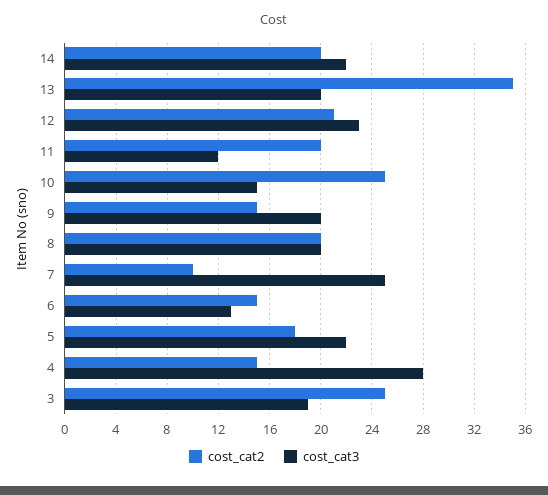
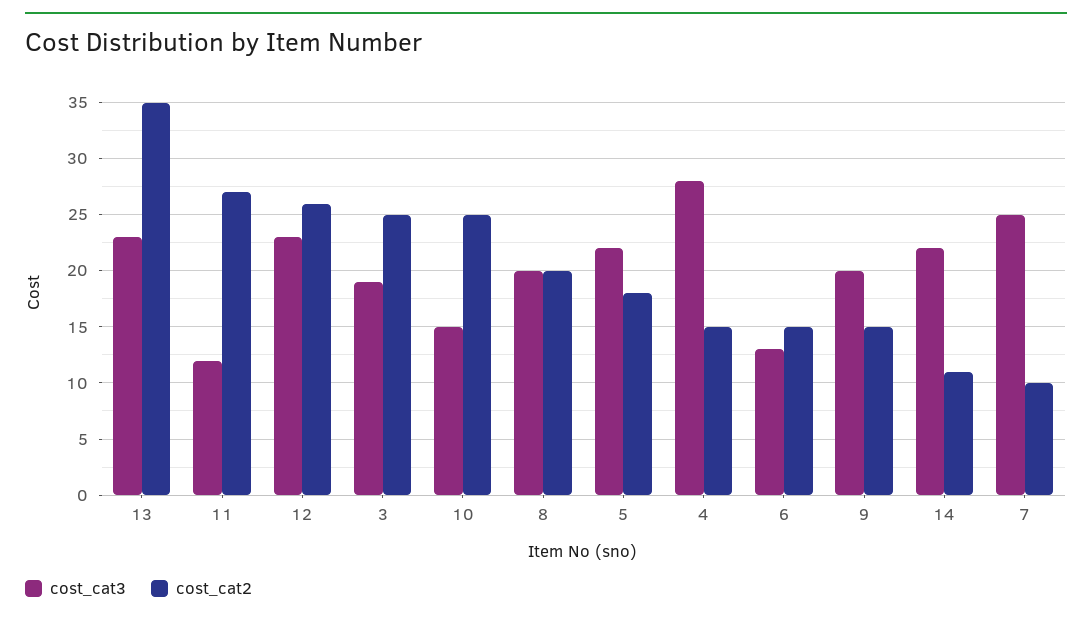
  {
    "cost_cat2": {
-     "14": 20,
+     "14": 11,
      "13": 35,
-     "12": 21,
+     "12": 26,
-     "11": 20,
+     "11": 27,
      "10": 25,
      "9": 15,
      "8": 20,
      "7": 10,
      "6": 15,
      "5": 18,
      "4": 15,
      "3": 25
    },
    "cost_cat3": {
      "14": 22,
-     "13": 20,
+     "13": 23,
      "12": 23,
      "11": 12,
      "10": 15,
      "9": 20,
      "8": 20,
      "7": 25,
      "6": 13,
      "5": 22,
      "4": 28,
      "3": 19
    }
  }

